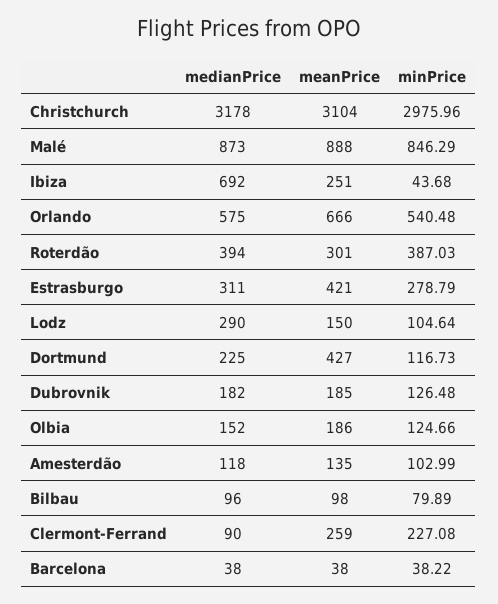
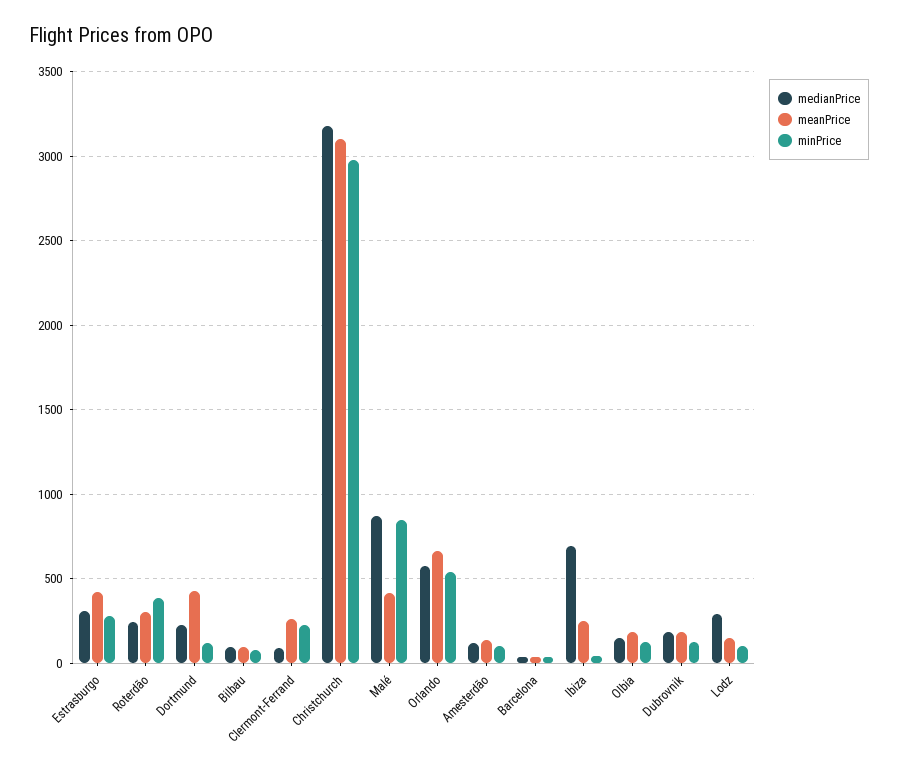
  {
    "medianPrice": {
      "Christchurch": 3178,
      "Malé": 873,
      "Ibiza": 692,
      "Orlando": 575,
-     "Roterdão": 394,
+     "Roterdão": 250,
      "Estrasburgo": 311,
      "Lodz": 290,
      "Dortmund": 225,
      "Dubrovnik": 182,
      "Olbia": 152,
      "Amesterdão": 118,
      "Bilbau": 96,
      "Clermont-Ferrand": 90,
      "Barcelona": 38
    },
    "meanPrice": {
      "Christchurch": 3104,
-     "Malé": 888,
+     "Malé": 400,
      "Ibiza": 251,
      "Orlando": 666,
      "Roterdão": 301,
      "Estrasburgo": 421,
      "Lodz": 150,
      "Dortmund": 427,
      "Dubrovnik": 185,
      "Olbia": 186,
      "Amesterdão": 135,
      "Bilbau": 98,
      "Clermont-Ferrand": 259,
      "Barcelona": 38
    },
    "minPrice": {
      "Christchurch": 2975.96,
      "Malé": 846.29,
      "Ibiza": 43.68,
      "Orlando": 540.48,
      "Roterdão": 387.03,
      "Estrasburgo": 278.79,
      "Lodz": 104.64,
      "Dortmund": 116.73,
      "Dubrovnik": 126.48,
      "Olbia": 124.66,
      "Amesterdão": 102.99,
      "Bilbau": 79.89,
      "Clermont-Ferrand": 227.08,
      "Barcelona": 38.22
    }
  }

